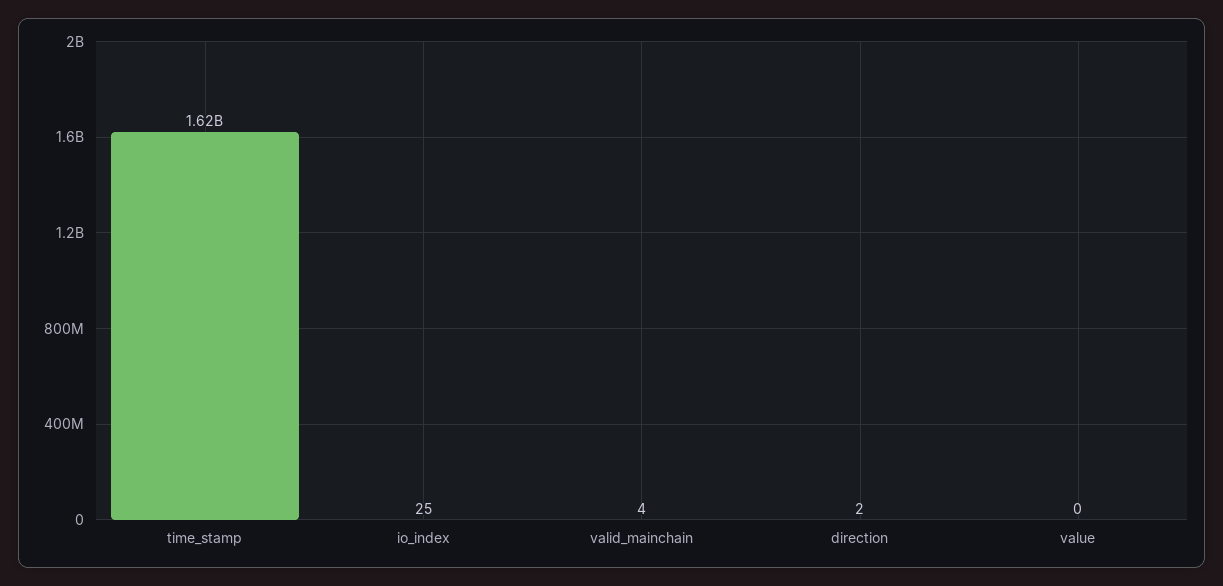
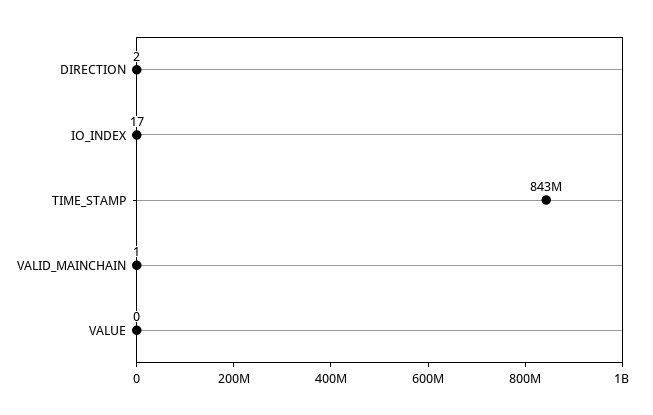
  {
-   "time_stamp": 1620000000,
+   "time_stamp": 843000000,
-   "io_index": 25,
+   "io_index": 17,
-   "valid_mainchain": 4,
+   "valid_mainchain": 1,
    "direction": 2,
    "value": 0
  }

